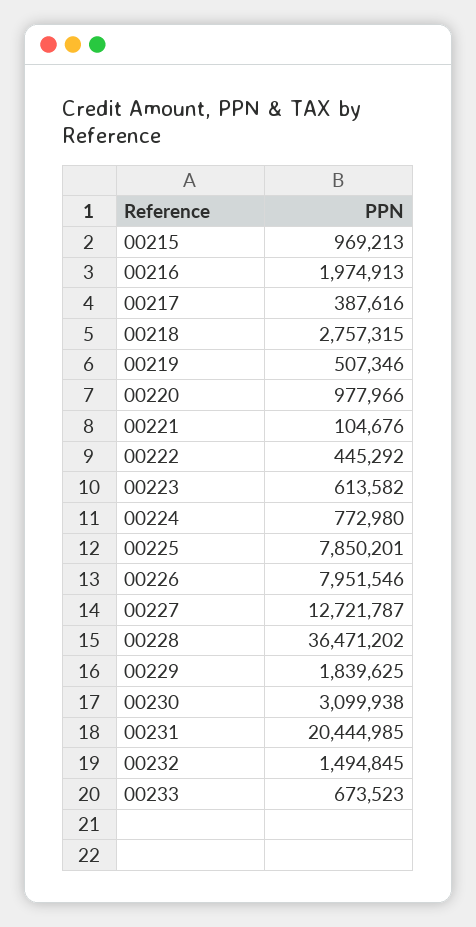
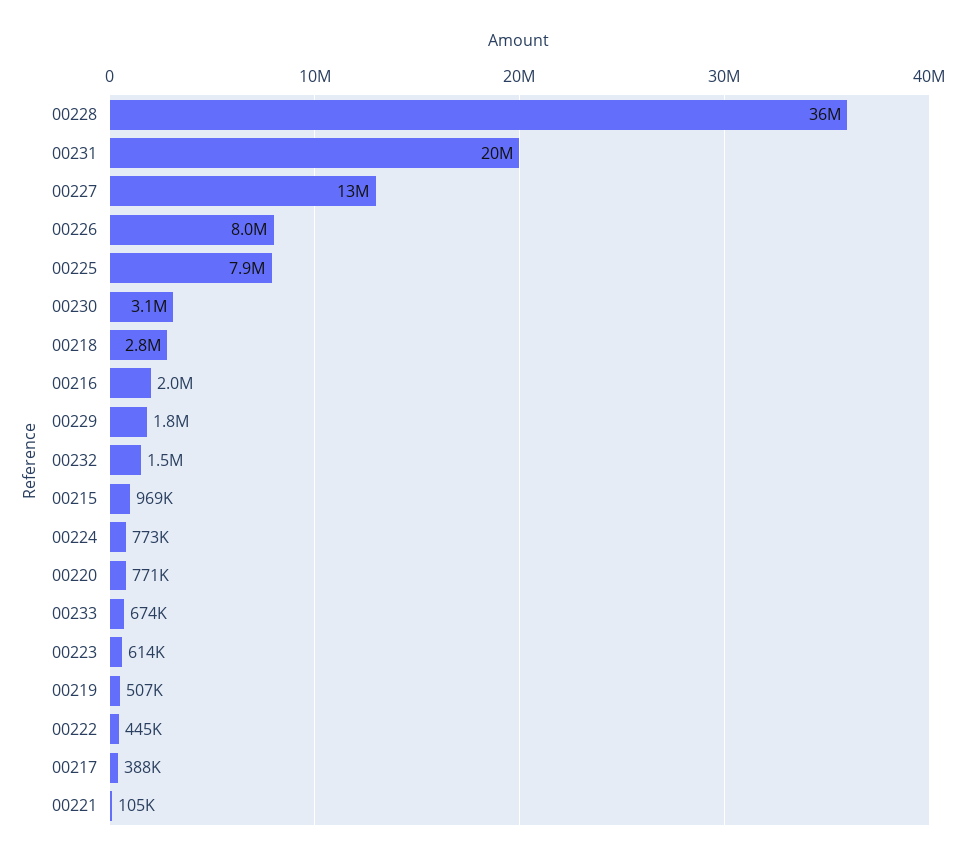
  {
    "00215": 969213,
    "00216": 1974913,
    "00217": 387616,
    "00218": 2757315,
    "00219": 507346,
-   "00220": 977966,
+   "00220": 771000,
    "00221": 104676,
    "00222": 445292,
    "00223": 613582,
    "00224": 772980,
    "00225": 7850201,
    "00226": 7951546,
    "00227": 12721787,
    "00228": 36471202,
    "00229": 1839625,
    "00230": 3099938,
    "00231": 20444985,
    "00232": 1494845,
    "00233": 673523
  }

